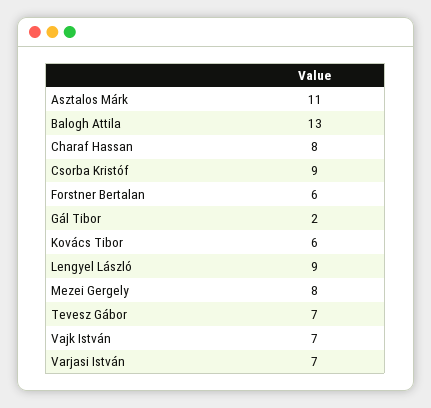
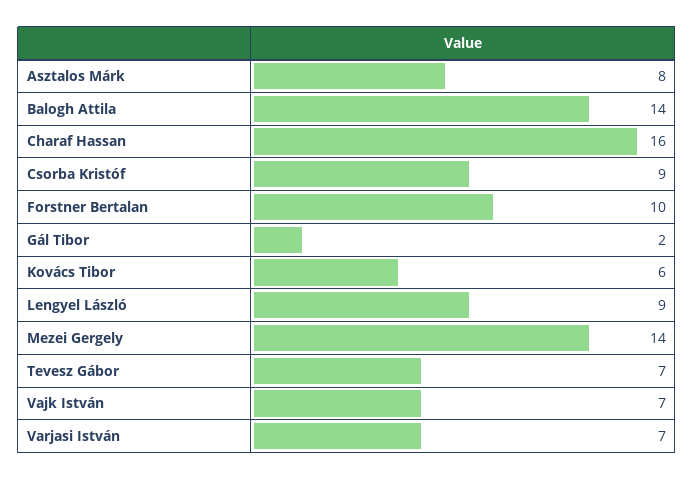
  {
-   "Asztalos Márk": 11,
+   "Asztalos Márk": 8,
-   "Balogh Attila": 13,
+   "Balogh Attila": 14,
-   "Charaf Hassan": 8,
+   "Charaf Hassan": 16,
    "Csorba Kristóf": 9,
-   "Forstner Bertalan": 6,
+   "Forstner Bertalan": 10,
    "Gál Tibor": 2,
    "Kovács Tibor": 6,
    "Lengyel László": 9,
-   "Mezei Gergely": 8,
+   "Mezei Gergely": 14,
    "Tevesz Gábor": 7,
    "Vajk István": 7,
    "Varjasi István": 7
  }

